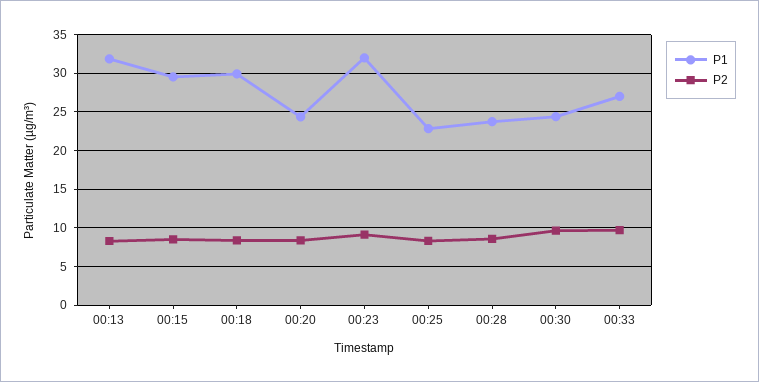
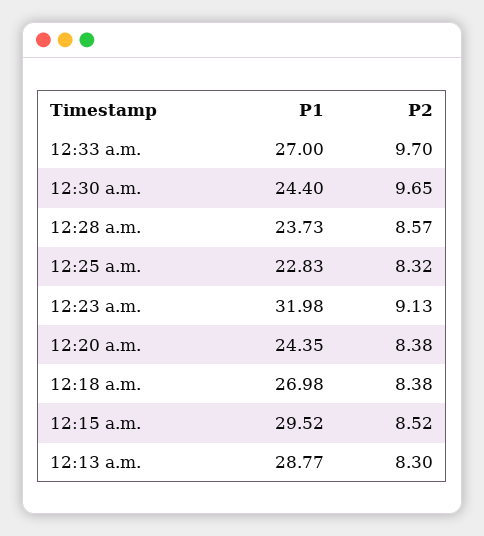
  {
    "P1": {
-     "00:13": 32,
+     "00:13": 28.77,
      "00:15": 29.52,
-     "00:18": 30,
+     "00:18": 26.98,
      "00:20": 24.35,
      "00:23": 31.98,
      "00:25": 22.83,
      "00:28": 23.73,
      "00:30": 24.4,
      "00:33": 27
    },
    "P2": {
      "00:13": 8.3,
      "00:15": 8.52,
      "00:18": 8.38,
      "00:20": 8.38,
      "00:23": 9.13,
      "00:25": 8.32,
      "00:28": 8.57,
      "00:30": 9.65,
      "00:33": 9.7
    }
  }

